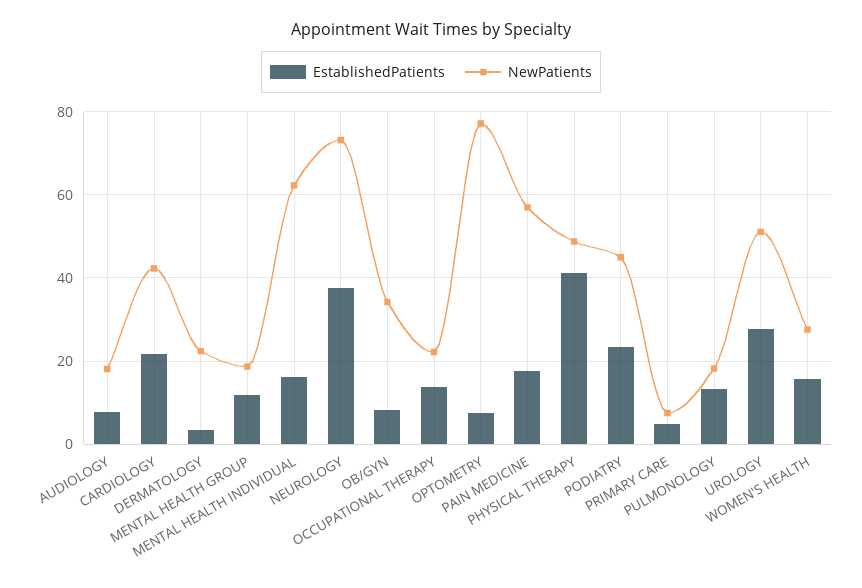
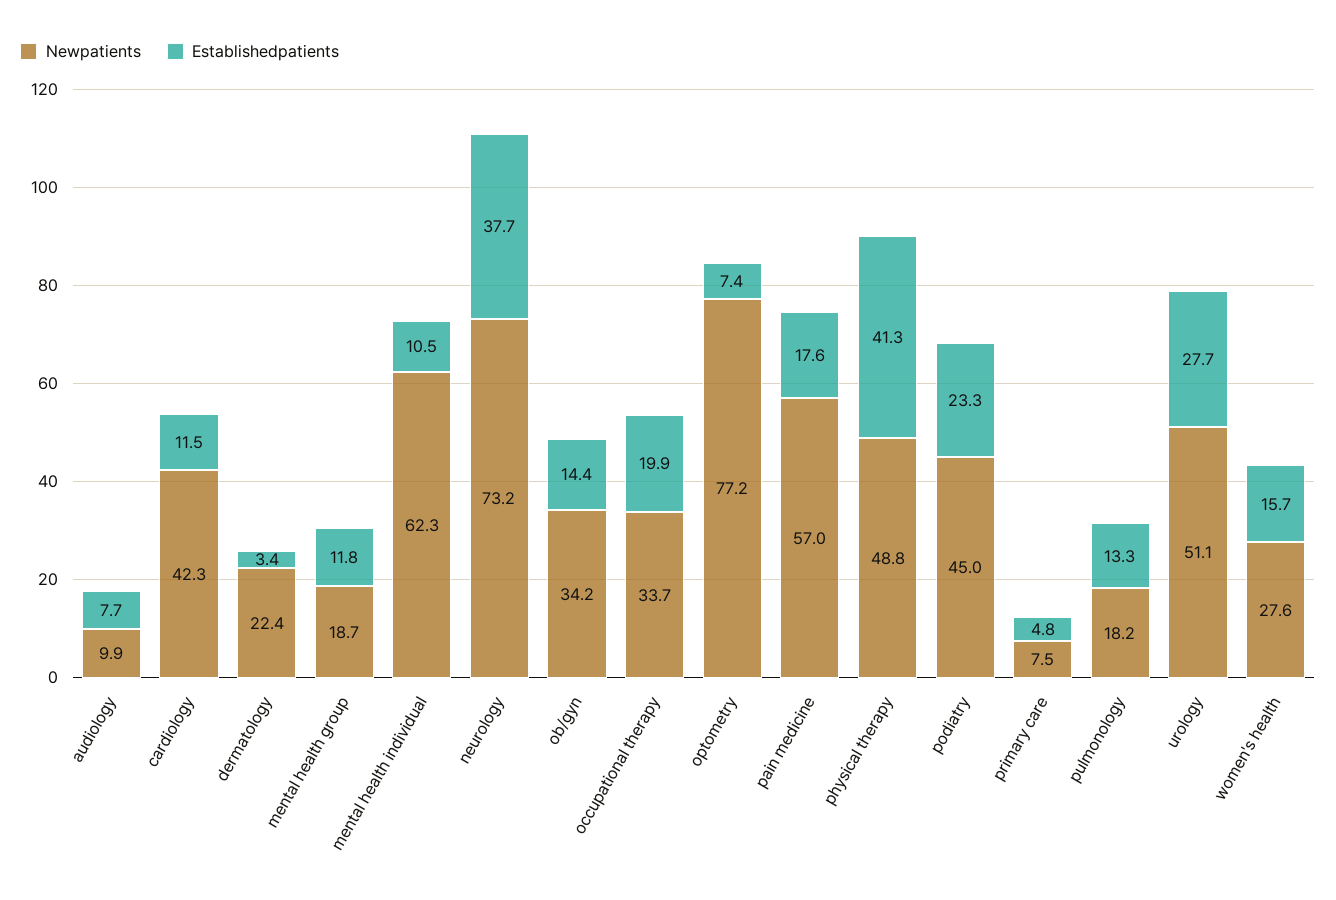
  {
    "EstablishedPatients": {
      "AUDIOLOGY": 7.7,
-     "CARDIOLOGY": 22,
+     "CARDIOLOGY": 11.5,
      "DERMATOLOGY": 3.4,
      "MENTAL HEALTH GROUP": 11.8,
-     "MENTAL HEALTH INDIVIDUAL": 16,
+     "MENTAL HEALTH INDIVIDUAL": 10.5,
      "NEUROLOGY": 37.7,
-     "OB/GYN": 8,
+     "OB/GYN": 14.4,
-     "OCCUPATIONAL THERAPY": 14,
+     "OCCUPATIONAL THERAPY": 19.9,
      "OPTOMETRY": 7.4,
      "PAIN MEDICINE": 17.6,
      "PHYSICAL THERAPY": 41.3,
      "PODIATRY": 23.3,
      "PRIMARY CARE": 4.8,
      "PULMONOLOGY": 13.3,
      "UROLOGY": 27.7,
      "WOMEN'S HEALTH": 15.7
    },
    "NewPatients": {
-     "AUDIOLOGY": 18,
+     "AUDIOLOGY": 9.9,
      "CARDIOLOGY": 42.3,
      "DERMATOLOGY": 22.4,
      "MENTAL HEALTH GROUP": 18.7,
      "MENTAL HEALTH INDIVIDUAL": 62.3,
      "NEUROLOGY": 73.2,
      "OB/GYN": 34.2,
-     "OCCUPATIONAL THERAPY": 22,
+     "OCCUPATIONAL THERAPY": 33.7,
      "OPTOMETRY": 77.2,
      "PAIN MEDICINE": 57,
      "PHYSICAL THERAPY": 48.8,
      "PODIATRY": 45,
      "PRIMARY CARE": 7.5,
      "PULMONOLOGY": 18.2,
      "UROLOGY": 51.1,
      "WOMEN'S HEALTH": 27.6
    }
  }

